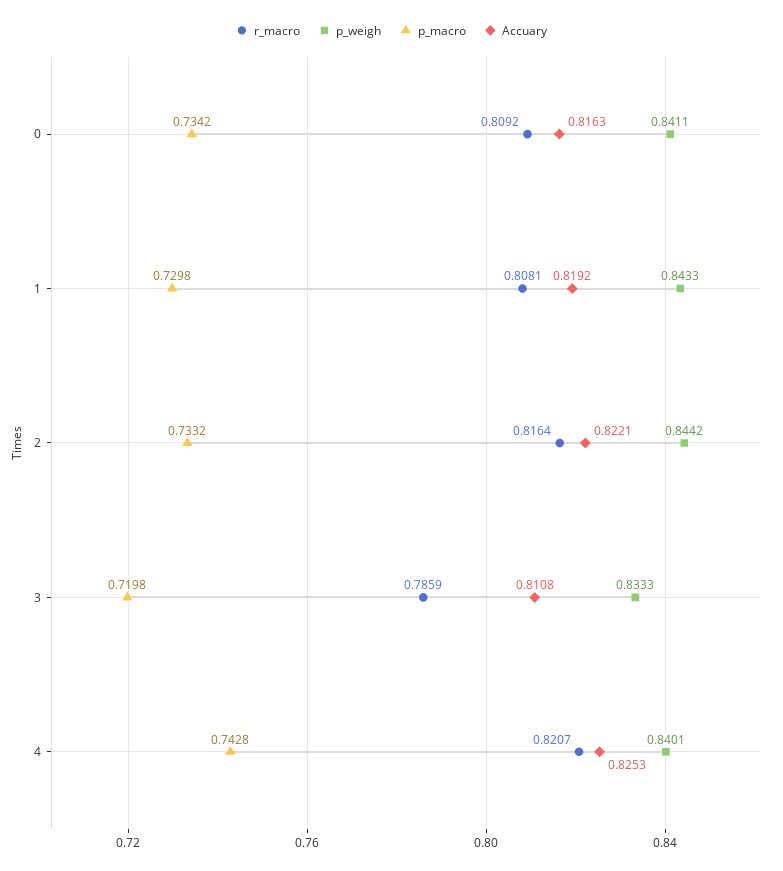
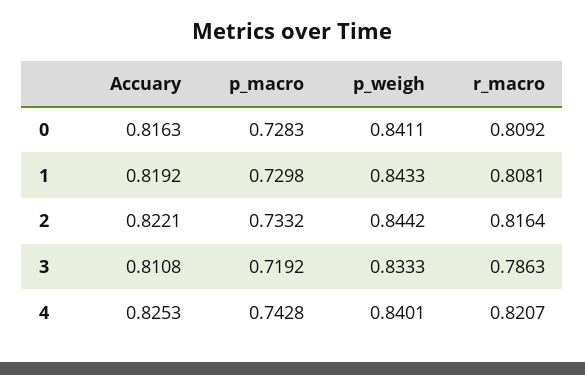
  {
    "r_macro": {
      "0": 0.8092,
      "1": 0.8081,
      "2": 0.8164,
-     "3": 0.7859,
+     "3": 0.7863,
      "4": 0.8207
    },
    "p_weigh": {
      "0": 0.8411,
      "1": 0.8433,
      "2": 0.8442,
      "3": 0.8333,
      "4": 0.8401
    },
    "p_macro": {
-     "0": 0.7342,
+     "0": 0.7283,
      "1": 0.7298,
      "2": 0.7332,
-     "3": 0.7198,
+     "3": 0.7192,
      "4": 0.7428
    },
    "Accuary": {
      "0": 0.8163,
      "1": 0.8192,
      "2": 0.8221,
      "3": 0.8108,
      "4": 0.8253
    }
  }

